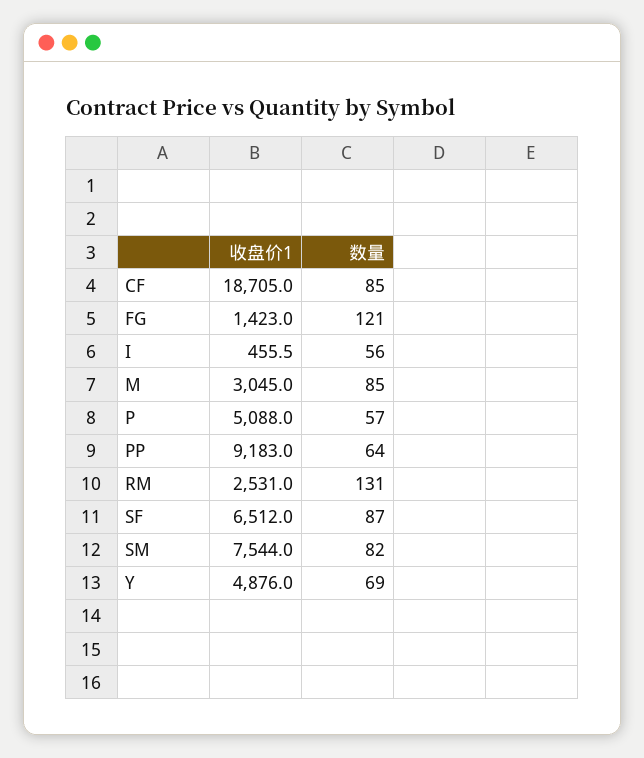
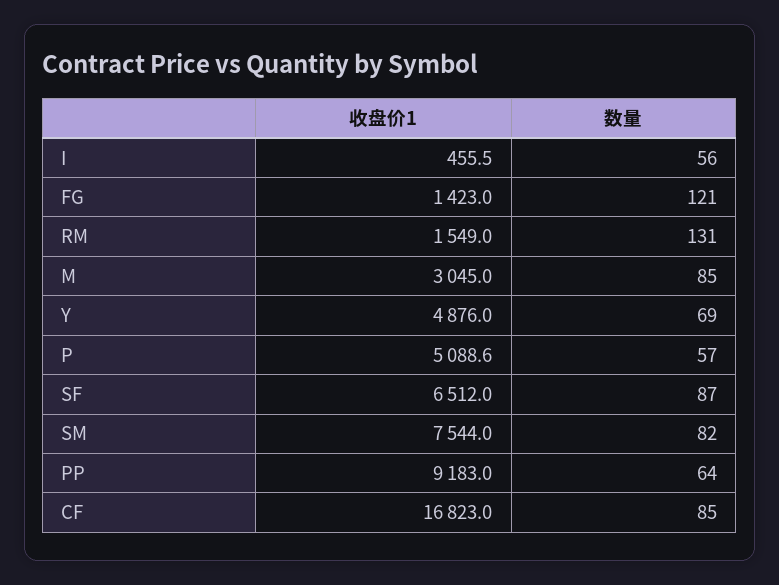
  {
    "收盘价1": {
-     "CF": 18705,
+     "CF": 16823,
      "FG": 1423,
      "I": 455.5,
      "M": 3045,
-     "P": 5088,
+     "P": 5088.6,
      "PP": 9183,
-     "RM": 2531,
+     "RM": 1549,
      "SF": 6512,
      "SM": 7544,
      "Y": 4876
    },
    "数量": {
      "CF": 85,
      "FG": 121,
      "I": 56,
      "M": 85,
      "P": 57,
      "PP": 64,
      "RM": 131,
      "SF": 87,
      "SM": 82,
      "Y": 69
    }
  }

